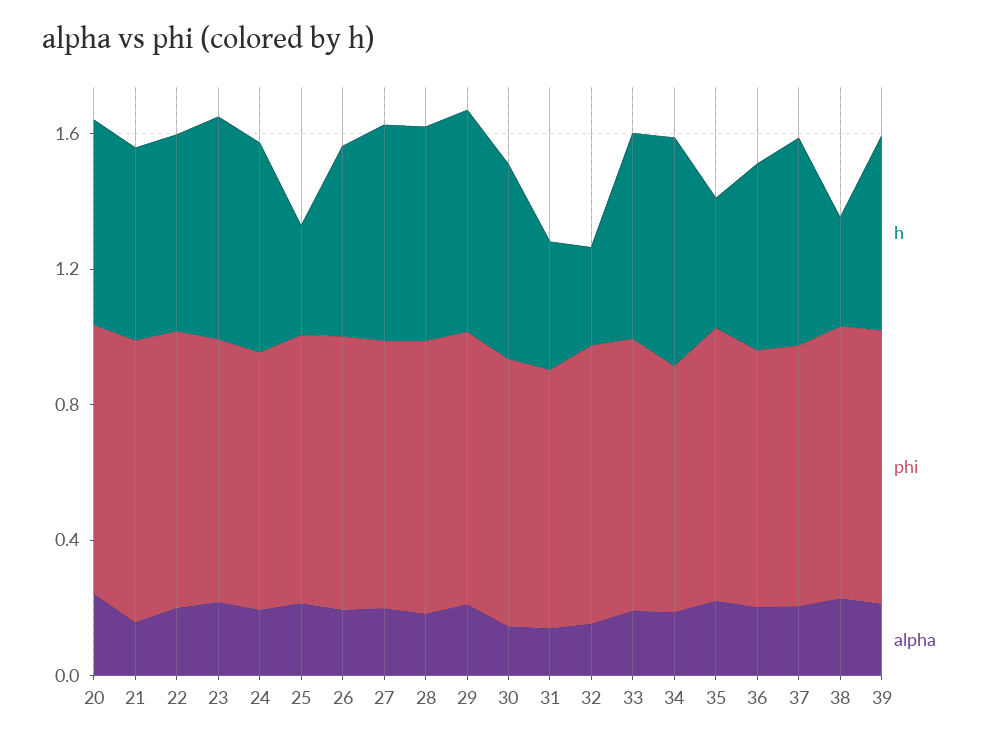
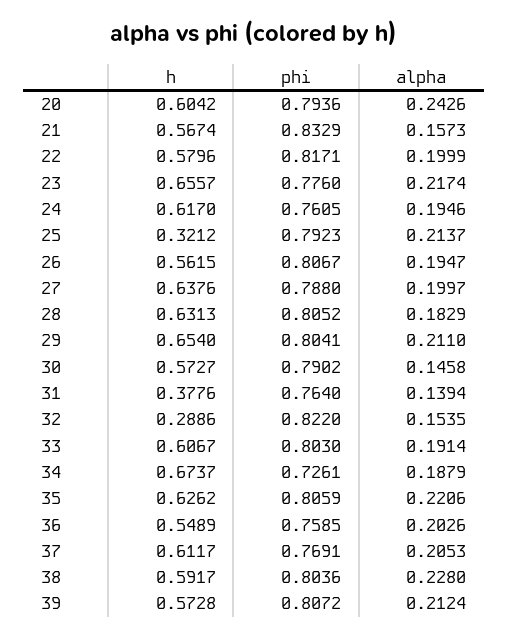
  {
    "h": {
      "20": 0.6042,
      "21": 0.5674,
      "22": 0.5796,
      "23": 0.6557,
      "24": 0.617,
      "25": 0.3212,
      "26": 0.5615,
      "27": 0.6376,
      "28": 0.6313,
      "29": 0.654,
      "30": 0.5727,
      "31": 0.3776,
      "32": 0.2886,
      "33": 0.6067,
      "34": 0.6737,
-     "35": 0.4,
+     "35": 0.6262,
      "36": 0.5489,
      "37": 0.6117,
-     "38": 0.3,
+     "38": 0.5917,
      "39": 0.5728
    },
    "phi": {
      "20": 0.7936,
      "21": 0.8329,
      "22": 0.8171,
      "23": 0.776,
      "24": 0.7605,
      "25": 0.7923,
      "26": 0.8067,
      "27": 0.788,
      "28": 0.8052,
      "29": 0.8041,
      "30": 0.7902,
      "31": 0.764,
      "32": 0.822,
      "33": 0.803,
      "34": 0.7261,
      "35": 0.8059,
      "36": 0.7585,
      "37": 0.7691,
      "38": 0.8036,
      "39": 0.8072
    },
    "alpha": {
      "20": 0.2426,
      "21": 0.1573,
      "22": 0.1999,
      "23": 0.2174,
      "24": 0.1946,
      "25": 0.2137,
      "26": 0.1947,
      "27": 0.1997,
      "28": 0.1829,
      "29": 0.211,
      "30": 0.1458,
      "31": 0.1394,
      "32": 0.1535,
      "33": 0.1914,
      "34": 0.1879,
      "35": 0.2206,
      "36": 0.2026,
      "37": 0.2053,
      "38": 0.228,
      "39": 0.2124
    }
  }

